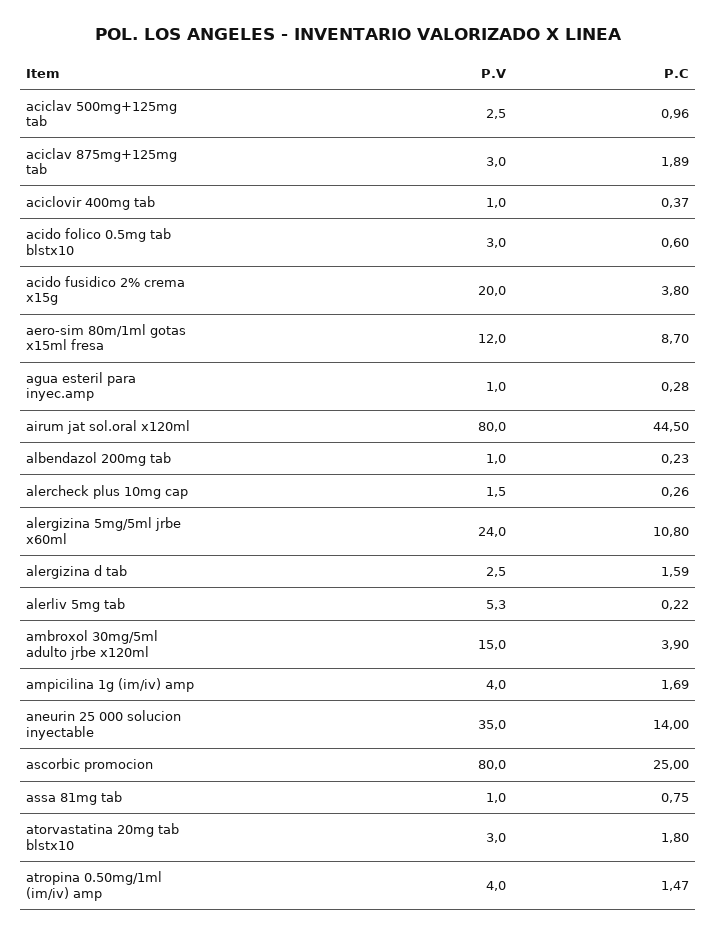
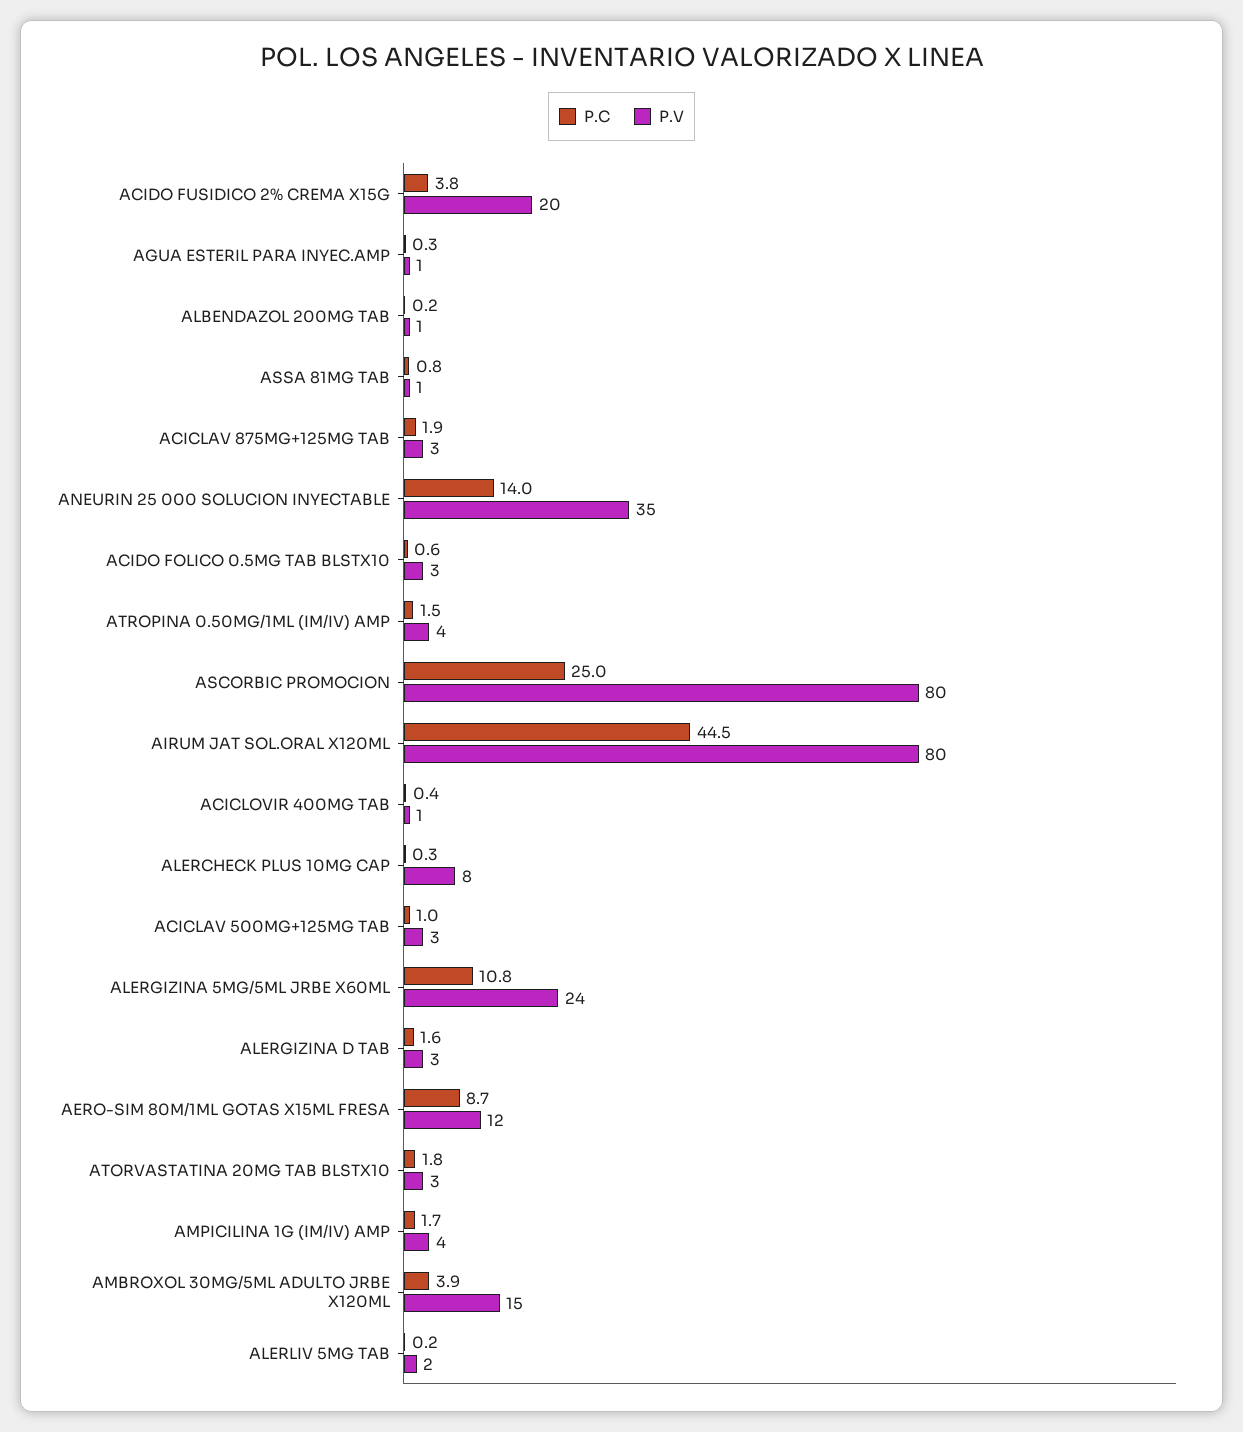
  {
    "P.V": {
      "aciclav 500mg+125mg tab": 2.5,
      "aciclav 875mg+125mg tab": 3,
      "aciclovir 400mg tab": 1,
      "acido folico 0.5mg tab blstx10": 3,
      "acido fusidico 2% crema x15g": 20,
      "aero-sim 80m/1ml gotas x15ml fresa": 12,
      "agua esteril para inyec.amp": 1,
      "airum jat sol.oral x120ml": 80,
      "albendazol 200mg tab": 1,
-     "alercheck plus 10mg cap": 1.5,
+     "alercheck plus 10mg cap": 8,
      "alergizina 5mg/5ml jrbe x60ml": 24,
      "alergizina d tab": 2.5,
-     "alerliv 5mg tab": 5.3,
+     "alerliv 5mg tab": 2,
      "ambroxol 30mg/5ml adulto jrbe x120ml": 15,
      "ampicilina 1g (im/iv) amp": 4,
      "aneurin 25 000 solucion inyectable": 35,
      "ascorbic promocion": 80,
      "assa 81mg tab": 1,
      "atorvastatina 20mg tab blstx10": 3,
      "atropina 0.50mg/1ml (im/iv) amp": 4
    },
    "P.C": {
      "aciclav 500mg+125mg tab": 0.96,
      "aciclav 875mg+125mg tab": 1.89,
      "aciclovir 400mg tab": 0.37,
      "acido folico 0.5mg tab blstx10": 0.6,
      "acido fusidico 2% crema x15g": 3.8,
      "aero-sim 80m/1ml gotas x15ml fresa": 8.7,
      "agua esteril para inyec.amp": 0.28,
      "airum jat sol.oral x120ml": 44.5,
      "albendazol 200mg tab": 0.23,
      "alercheck plus 10mg cap": 0.26,
      "alergizina 5mg/5ml jrbe x60ml": 10.8,
      "alergizina d tab": 1.59,
      "alerliv 5mg tab": 0.22,
      "ambroxol 30mg/5ml adulto jrbe x120ml": 3.9,
      "ampicilina 1g (im/iv) amp": 1.69,
      "aneurin 25 000 solucion inyectable": 14,
      "ascorbic promocion": 25,
      "assa 81mg tab": 0.75,
      "atorvastatina 20mg tab blstx10": 1.8,
      "atropina 0.50mg/1ml (im/iv) amp": 1.47
    }
  }

